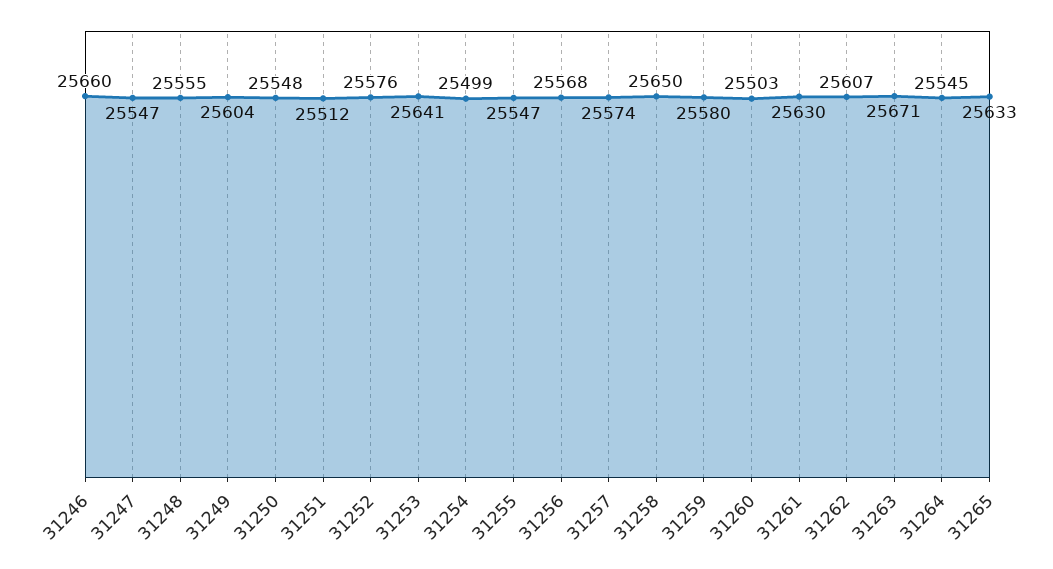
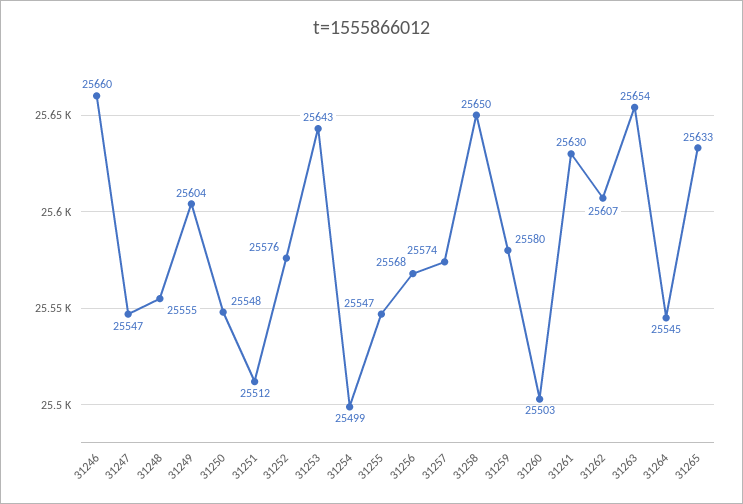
  {
    "31246": 25660,
    "31247": 25547,
    "31248": 25555,
    "31249": 25604,
    "31250": 25548,
    "31251": 25512,
    "31252": 25576,
-   "31253": 25641,
+   "31253": 25643,
    "31254": 25499,
    "31255": 25547,
    "31256": 25568,
    "31257": 25574,
    "31258": 25650,
    "31259": 25580,
    "31260": 25503,
    "31261": 25630,
    "31262": 25607,
-   "31263": 25671,
+   "31263": 25654,
    "31264": 25545,
    "31265": 25633
  }

